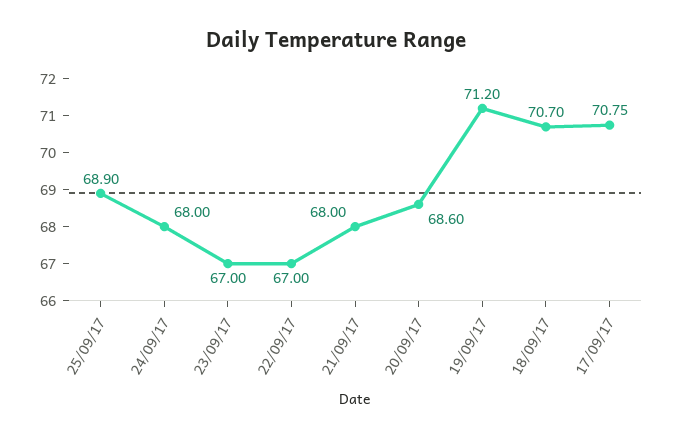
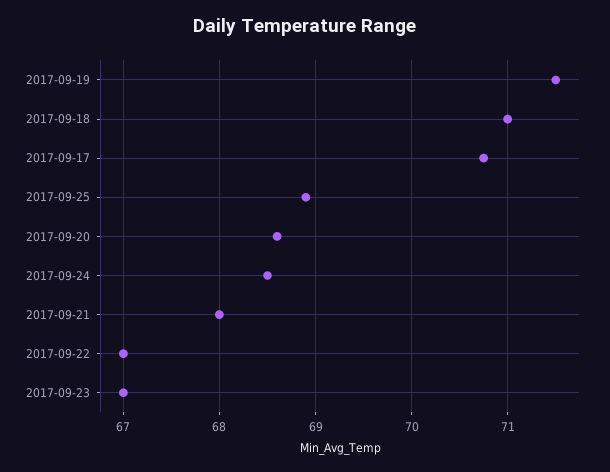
  {
    "25/09/17": 68.9,
-   "24/09/17": 68,
+   "24/09/17": 68.5,
    "23/09/17": 67,
    "22/09/17": 67,
    "21/09/17": 68,
    "20/09/17": 68.6,
-   "19/09/17": 71.2,
+   "19/09/17": 71.5,
-   "18/09/17": 70.7,
+   "18/09/17": 71,
    "17/09/17": 70.75
  }

